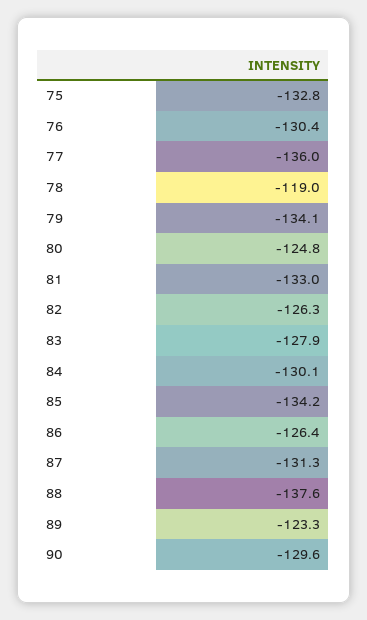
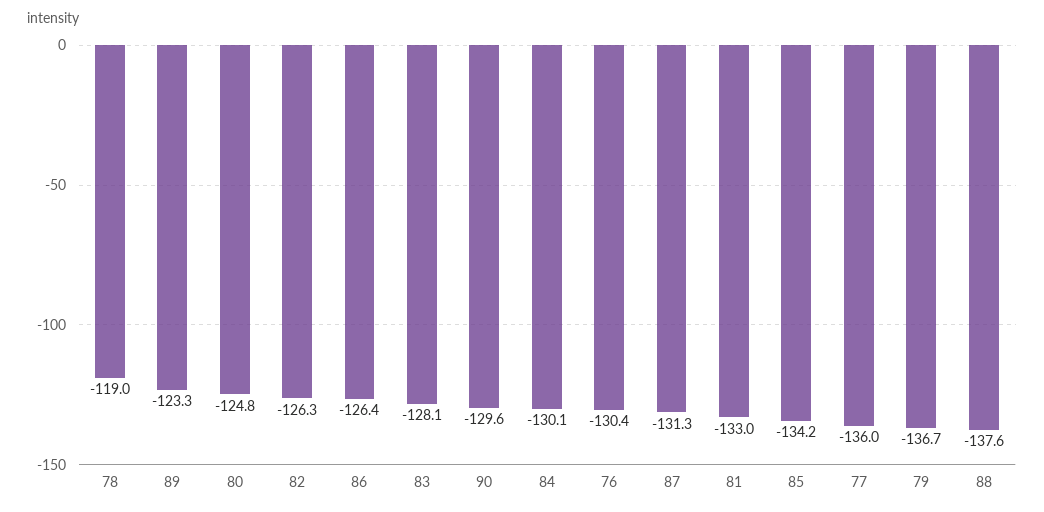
  {
-   "75": -132.8,
    "76": -130.4,
    "77": -136,
    "78": -119,
-   "79": -134.1,
+   "79": -136.7,
    "80": -124.8,
    "81": -133,
    "82": -126.3,
-   "83": -127.9,
+   "83": -128.1,
    "84": -130.1,
    "85": -134.2,
    "86": -126.4,
    "87": -131.3,
    "88": -137.6,
    "89": -123.3,
    "90": -129.6
  }

